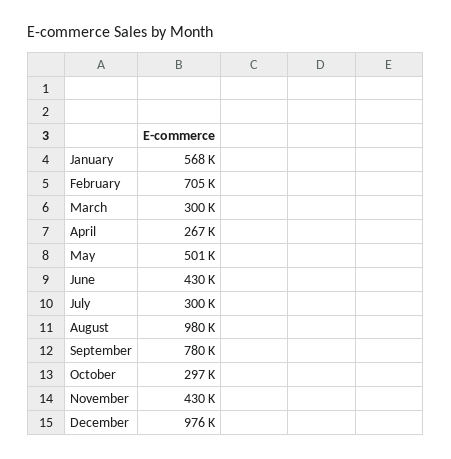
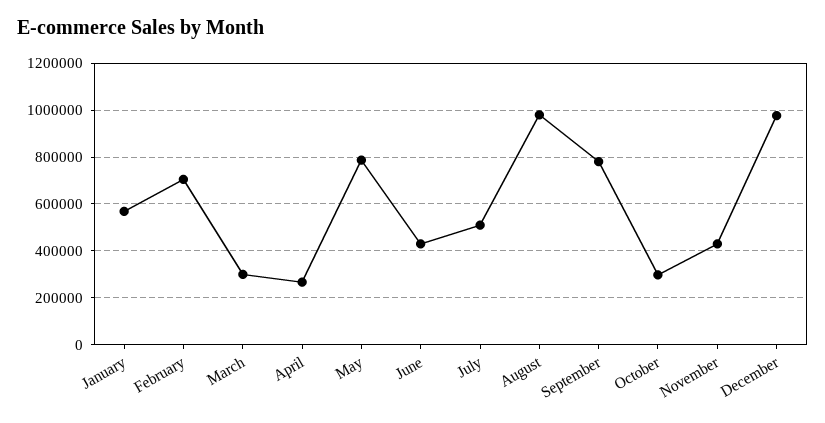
  {
    "January": 568000,
    "February": 705000,
    "March": 300000,
    "April": 267000,
-   "May": 501000,
+   "May": 800000,
    "June": 430000,
-   "July": 300000,
+   "July": 500000,
    "August": 980000,
    "September": 780000,
    "October": 297000,
    "November": 430000,
    "December": 976000
  }

